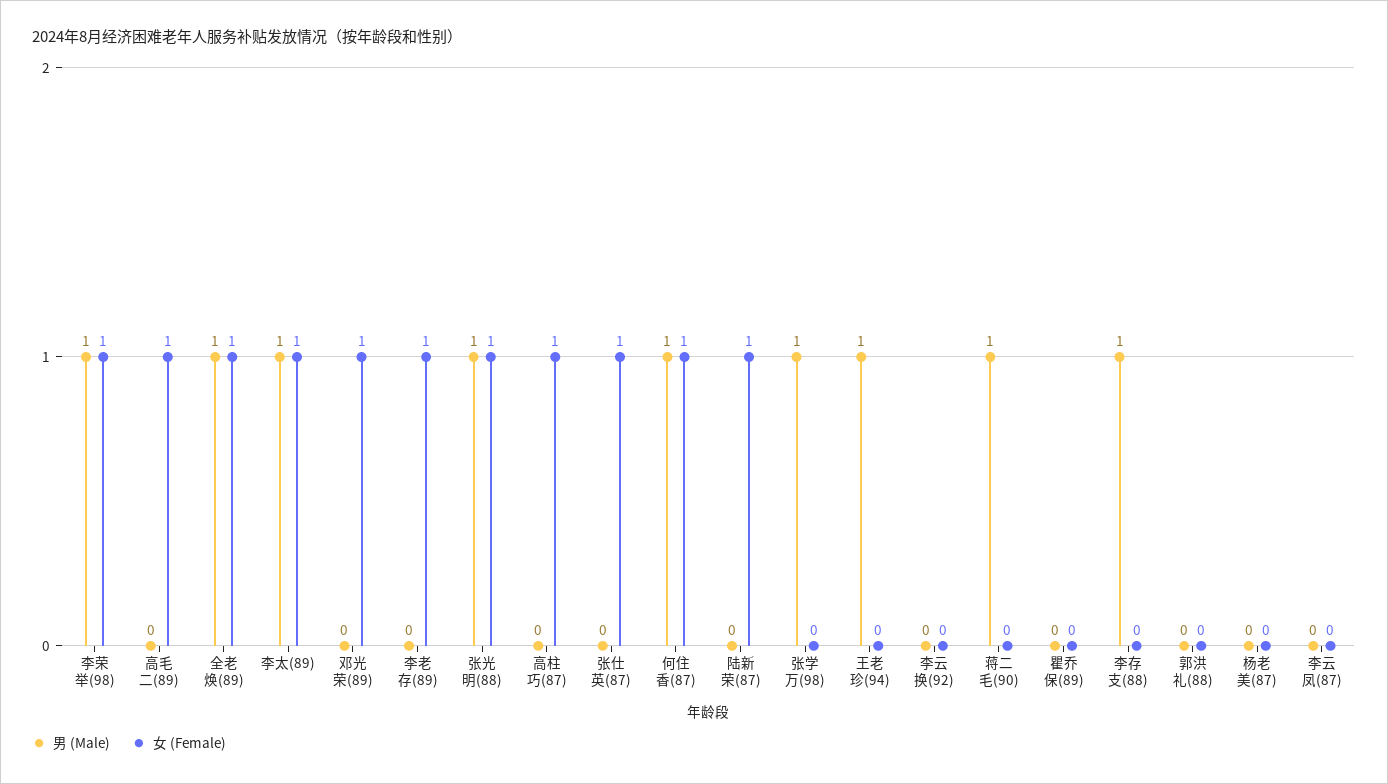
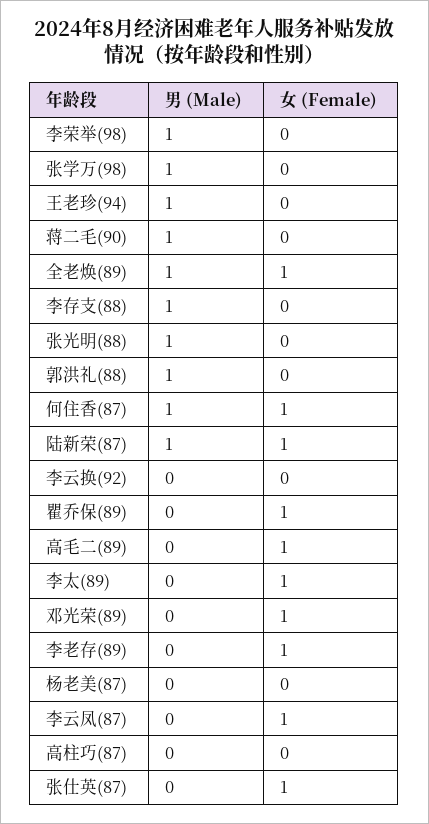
  {
    "男 (Male)": {
      "李荣举(98)": 1,
      "高毛二(89)": 0,
      "全老焕(89)": 1,
-     "李太(89)": 1,
+     "李太(89)": 0,
      "邓光荣(89)": 0,
      "李老存(89)": 0,
      "张光明(88)": 1,
      "高柱巧(87)": 0,
      "张仕英(87)": 0,
      "何住香(87)": 1,
-     "陆新荣(87)": 0,
+     "陆新荣(87)": 1,
      "张学万(98)": 1,
      "王老珍(94)": 1,
      "李云换(92)": 0,
      "蒋二毛(90)": 1,
      "瞿乔保(89)": 0,
      "李存支(88)": 1,
-     "郭洪礼(88)": 0,
+     "郭洪礼(88)": 1,
      "杨老美(87)": 0,
      "李云凤(87)": 0
    },
    "女 (Female)": {
-     "李荣举(98)": 1,
+     "李荣举(98)": 0,
      "高毛二(89)": 1,
      "全老焕(89)": 1,
      "李太(89)": 1,
      "邓光荣(89)": 1,
      "李老存(89)": 1,
-     "张光明(88)": 1,
+     "张光明(88)": 0,
-     "高柱巧(87)": 1,
+     "高柱巧(87)": 0,
      "张仕英(87)": 1,
      "何住香(87)": 1,
      "陆新荣(87)": 1,
      "张学万(98)": 0,
      "王老珍(94)": 0,
      "李云换(92)": 0,
      "蒋二毛(90)": 0,
-     "瞿乔保(89)": 0,
+     "瞿乔保(89)": 1,
      "李存支(88)": 0,
      "郭洪礼(88)": 0,
      "杨老美(87)": 0,
-     "李云凤(87)": 0
+     "李云凤(87)": 1
    }
  }

